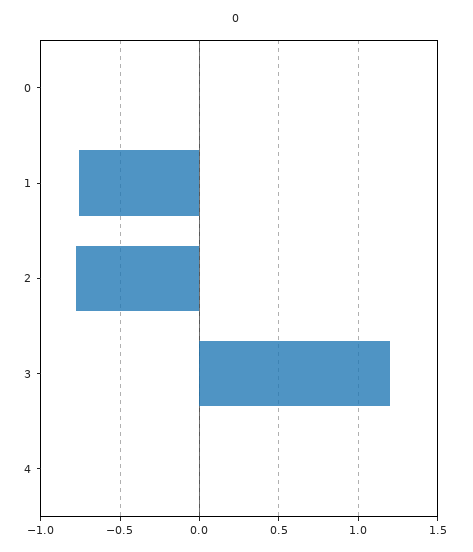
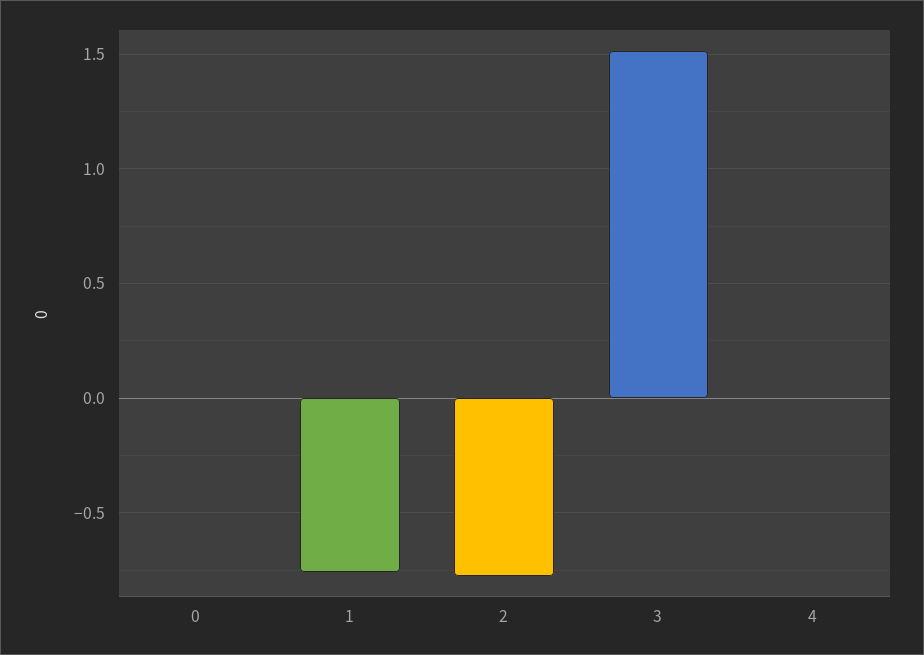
  {
    "0": 0,
    "1": -0.75,
    "2": -0.8,
-   "3": 1.2,
+   "3": 1.5,
    "4": 0
  }

